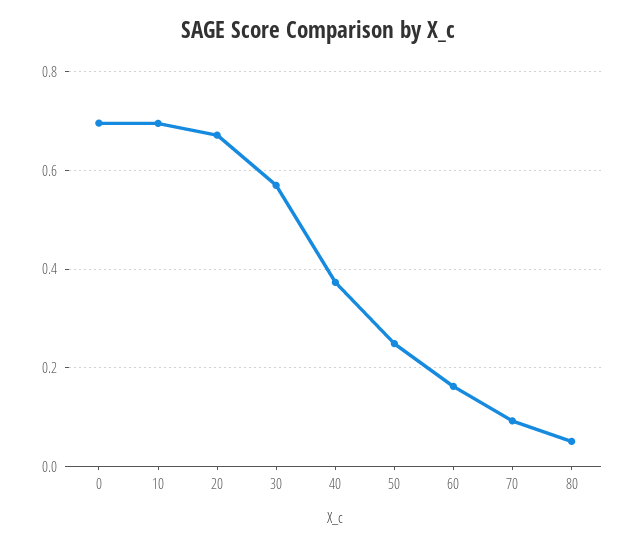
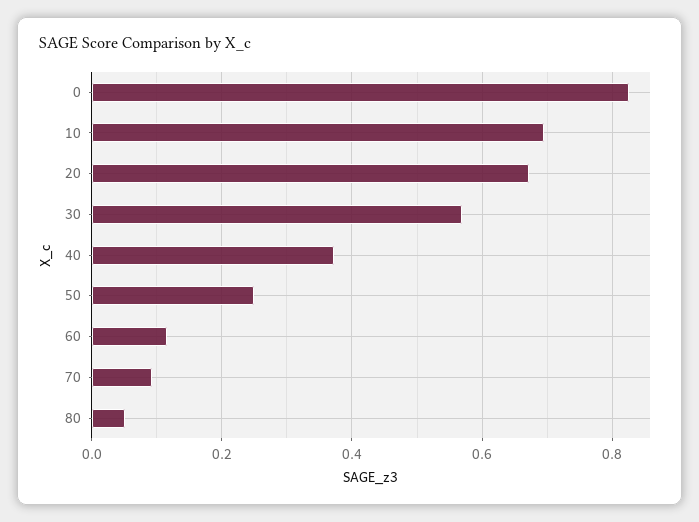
  {
-   "0": 0.7,
+   "0": 0.82,
    "10": 0.7,
    "20": 0.68,
    "30": 0.56,
    "40": 0.38,
    "50": 0.24,
-   "60": 0.16,
+   "60": 0.12,
    "70": 0.1,
    "80": 0.06
  }

